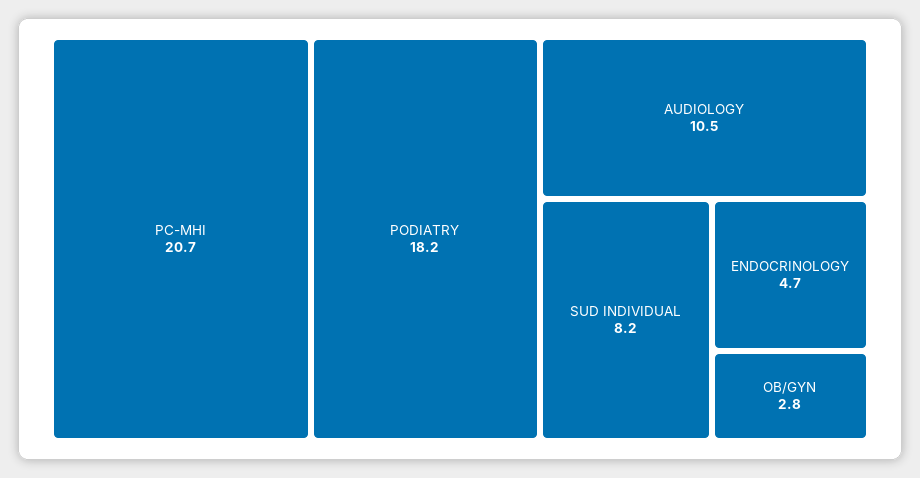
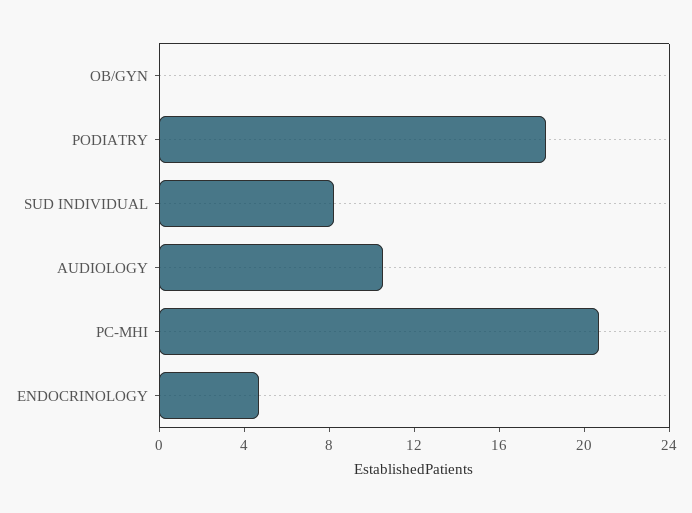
  {
    "PC-MHI": 20.7,
    "PODIATRY": 18.2,
    "AUDIOLOGY": 10.5,
    "SUD INDIVIDUAL": 8.2,
    "ENDOCRINOLOGY": 4.7,
-   "OB/GYN": 2.8
+   "OB/GYN": 0
  }

